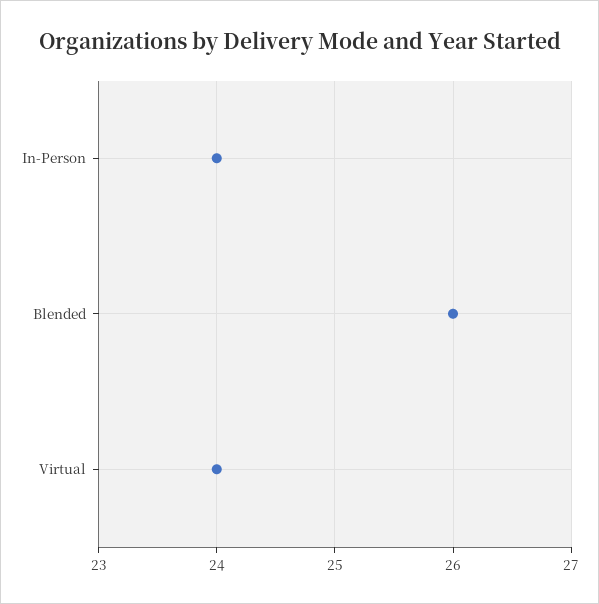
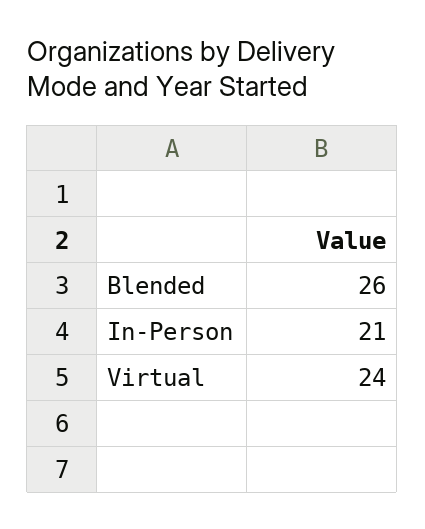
  {
-   "In-Person": 24,
+   "In-Person": 21,
    "Blended": 26,
    "Virtual": 24
  }

